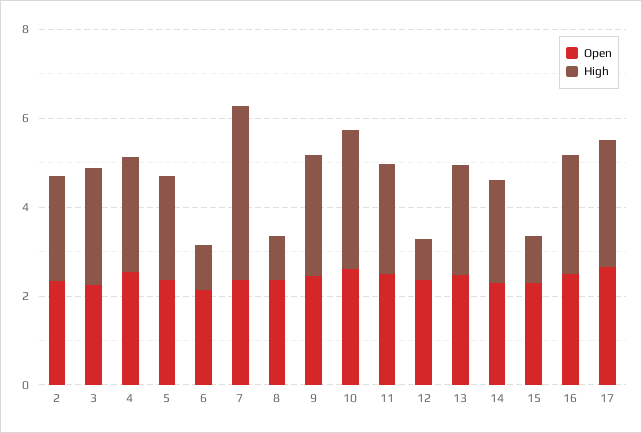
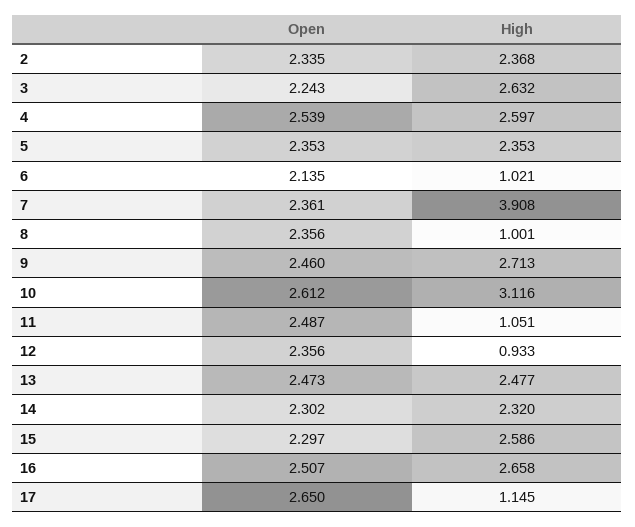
  {
    "Open": {
      "2": 2.335,
      "3": 2.243,
      "4": 2.539,
      "5": 2.353,
      "6": 2.135,
      "7": 2.361,
      "8": 2.356,
      "9": 2.46,
      "10": 2.612,
      "11": 2.487,
      "12": 2.356,
      "13": 2.473,
      "14": 2.302,
      "15": 2.297,
      "16": 2.507,
      "17": 2.65
    },
    "High": {
      "2": 2.368,
      "3": 2.632,
      "4": 2.597,
      "5": 2.353,
      "6": 1.021,
      "7": 3.908,
      "8": 1.001,
      "9": 2.713,
      "10": 3.116,
-     "11": 2.5,
+     "11": 1.051,
      "12": 0.933,
      "13": 2.477,
      "14": 2.32,
-     "15": 1,
+     "15": 2.586,
      "16": 2.658,
-     "17": 3
+     "17": 1.145
    }
  }

